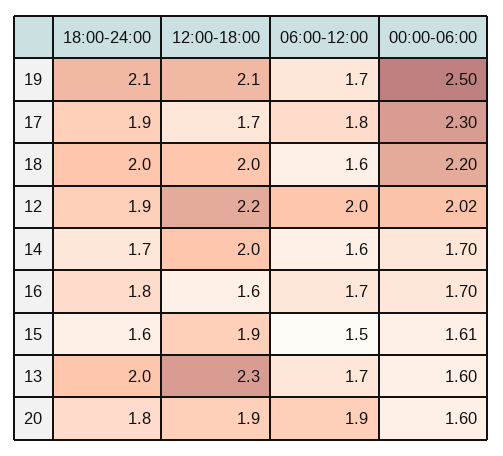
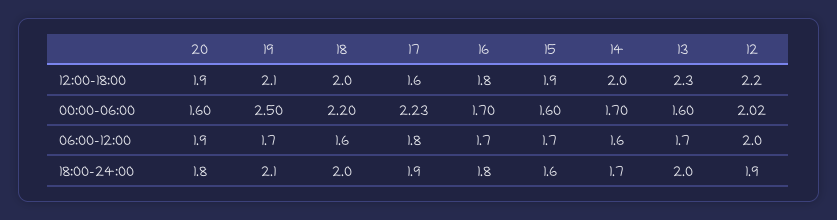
  {
    "18:00-24:00": {
      "19": 2.1,
      "17": 1.9,
      "18": 2,
      "12": 1.9,
      "14": 1.7,
      "16": 1.8,
      "15": 1.6,
      "13": 2,
      "20": 1.8
    },
    "12:00-18:00": {
      "19": 2.1,
-     "17": 1.7,
+     "17": 1.6,
      "18": 2,
      "12": 2.2,
      "14": 2,
-     "16": 1.6,
+     "16": 1.8,
      "15": 1.9,
      "13": 2.3,
      "20": 1.9
    },
    "06:00-12:00": {
      "19": 1.7,
      "17": 1.8,
      "18": 1.6,
      "12": 2,
      "14": 1.6,
      "16": 1.7,
-     "15": 1.5,
+     "15": 1.7,
      "13": 1.7,
      "20": 1.9
    },
    "00:00-06:00": {
      "19": 2.5,
-     "17": 2.3,
+     "17": 2.23,
      "18": 2.2,
      "12": 2.02,
      "14": 1.7,
      "16": 1.7,
-     "15": 1.61,
+     "15": 1.6,
      "13": 1.6,
      "20": 1.6
    }
  }

